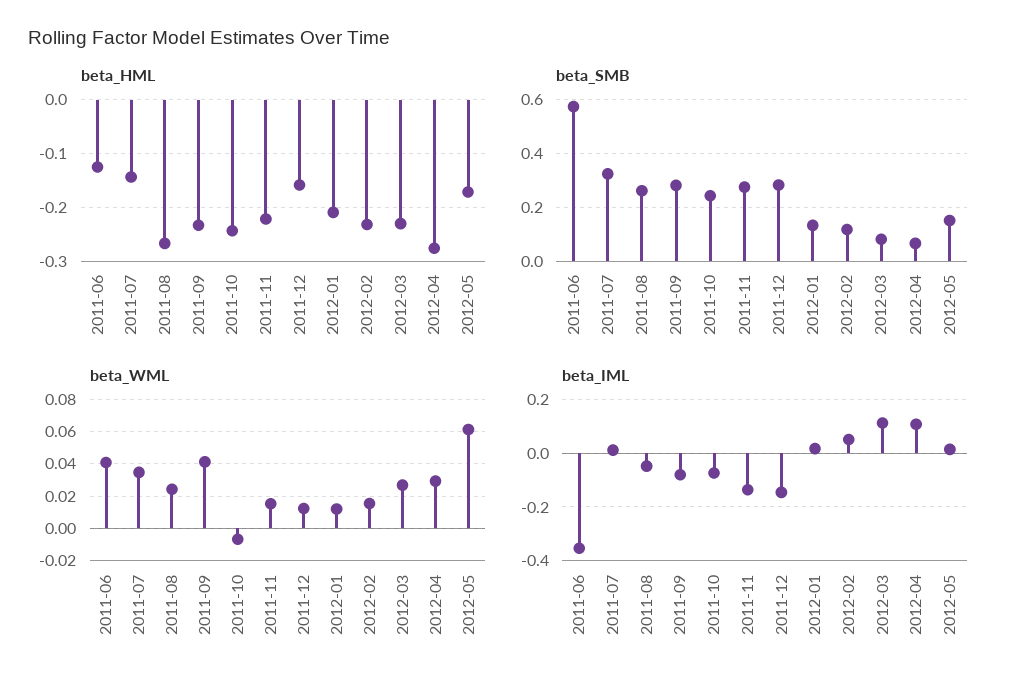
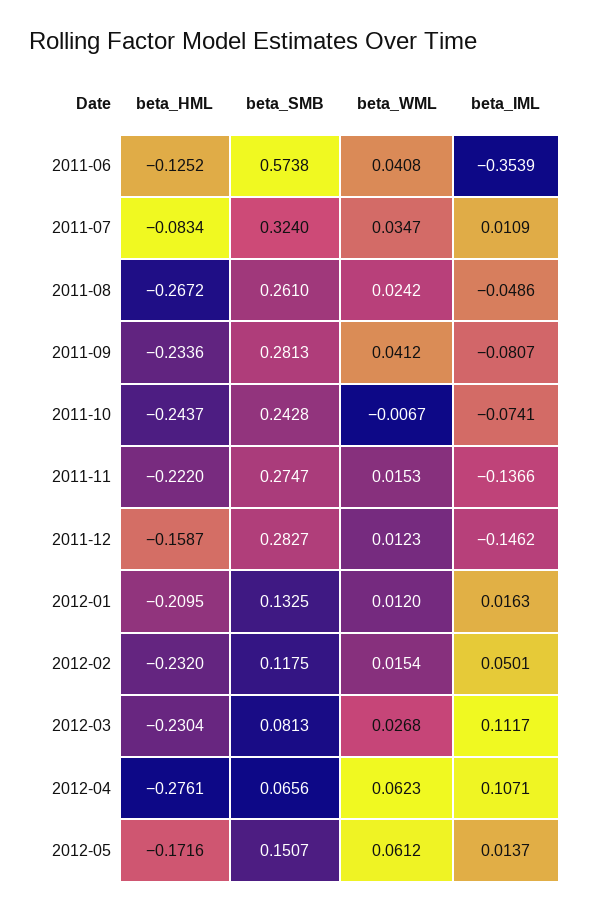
  {
    "beta_HML": {
      "2011-06": -0.1252,
-     "2011-07": -0.14,
+     "2011-07": -0.0834,
      "2011-08": -0.2672,
      "2011-09": -0.2336,
      "2011-10": -0.2437,
      "2011-11": -0.222,
      "2011-12": -0.1587,
      "2012-01": -0.2095,
      "2012-02": -0.232,
      "2012-03": -0.2304,
      "2012-04": -0.2761,
      "2012-05": -0.1716
    },
    "beta_SMB": {
      "2011-06": 0.5738,
      "2011-07": 0.324,
      "2011-08": 0.261,
      "2011-09": 0.2813,
      "2011-10": 0.2428,
      "2011-11": 0.2747,
      "2011-12": 0.2827,
      "2012-01": 0.1325,
      "2012-02": 0.1175,
      "2012-03": 0.0813,
      "2012-04": 0.0656,
      "2012-05": 0.1507
    },
    "beta_WML": {
      "2011-06": 0.0408,
      "2011-07": 0.0347,
      "2011-08": 0.0242,
      "2011-09": 0.0412,
      "2011-10": -0.0067,
      "2011-11": 0.0153,
      "2011-12": 0.0123,
      "2012-01": 0.012,
      "2012-02": 0.0154,
      "2012-03": 0.0268,
-     "2012-04": 0.03,
+     "2012-04": 0.0623,
      "2012-05": 0.0612
    },
    "beta_IML": {
      "2011-06": -0.3539,
      "2011-07": 0.0109,
      "2011-08": -0.0486,
      "2011-09": -0.0807,
      "2011-10": -0.0741,
      "2011-11": -0.1366,
      "2011-12": -0.1462,
      "2012-01": 0.0163,
      "2012-02": 0.0501,
      "2012-03": 0.1117,
      "2012-04": 0.1071,
      "2012-05": 0.0137
    }
  }

